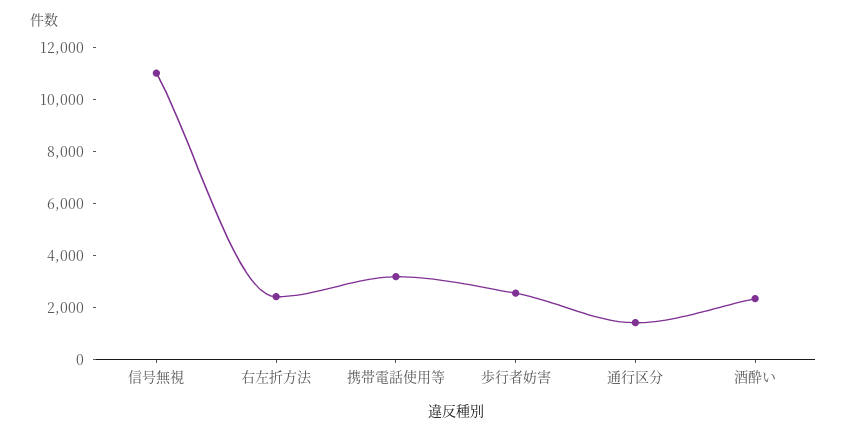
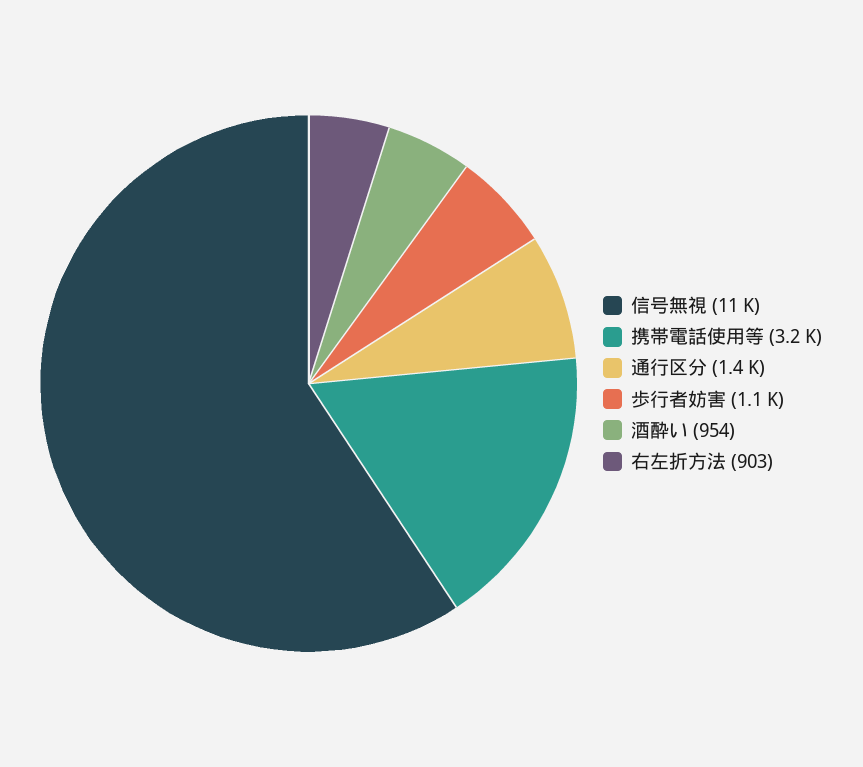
  {
    "信号無視": 11000,
-   "右左折方法": 2500,
+   "右左折方法": 903,
    "携帯電話使用等": 3200,
-   "歩行者妨害": 2500,
+   "歩行者妨害": 1100,
    "通行区分": 1400,
-   "酒酔い": 2500
+   "酒酔い": 954
  }

